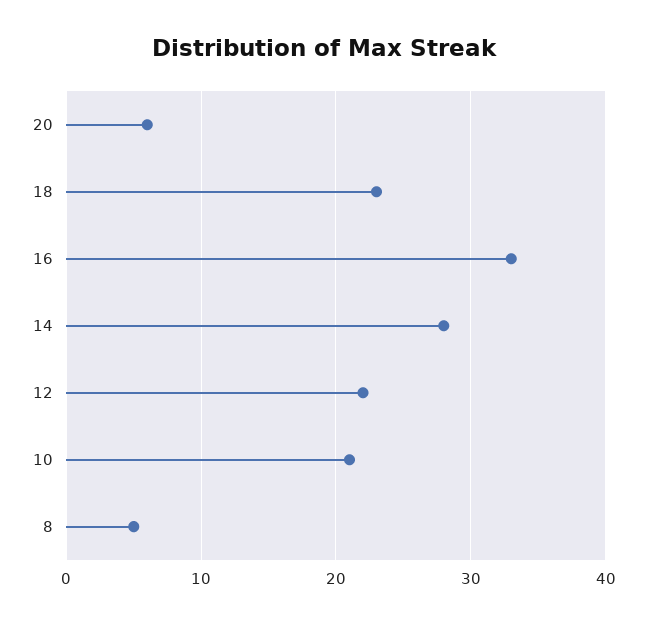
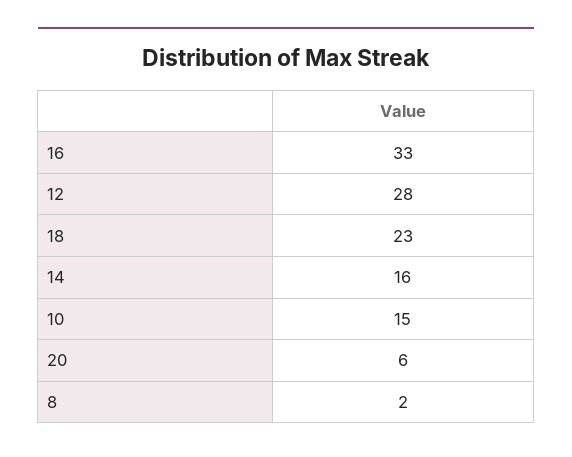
  {
    "20": 6,
    "18": 23,
    "16": 33,
-   "14": 28,
+   "14": 16,
-   "12": 22,
+   "12": 28,
-   "10": 21,
+   "10": 15,
-   "8": 5
+   "8": 2
  }

